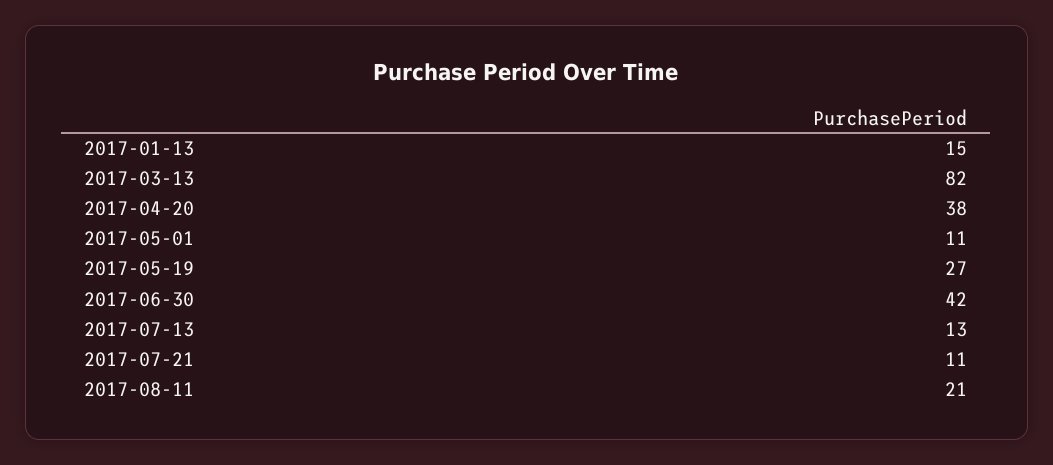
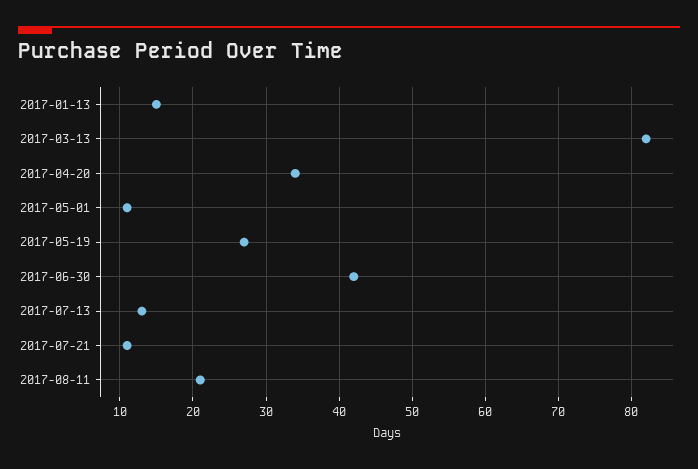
  {
    "2017-01-13": 15,
    "2017-03-13": 82,
-   "2017-04-20": 38,
+   "2017-04-20": 34,
    "2017-05-01": 11,
    "2017-05-19": 27,
    "2017-06-30": 42,
    "2017-07-13": 13,
    "2017-07-21": 11,
    "2017-08-11": 21
  }

